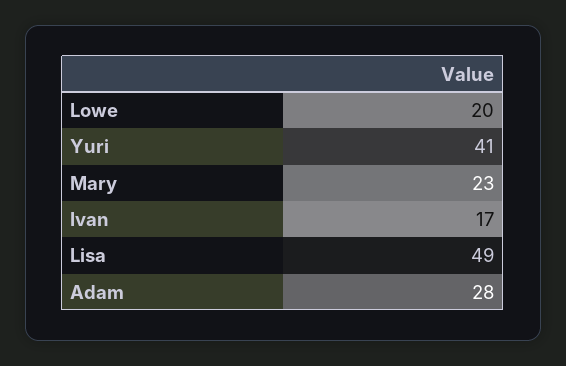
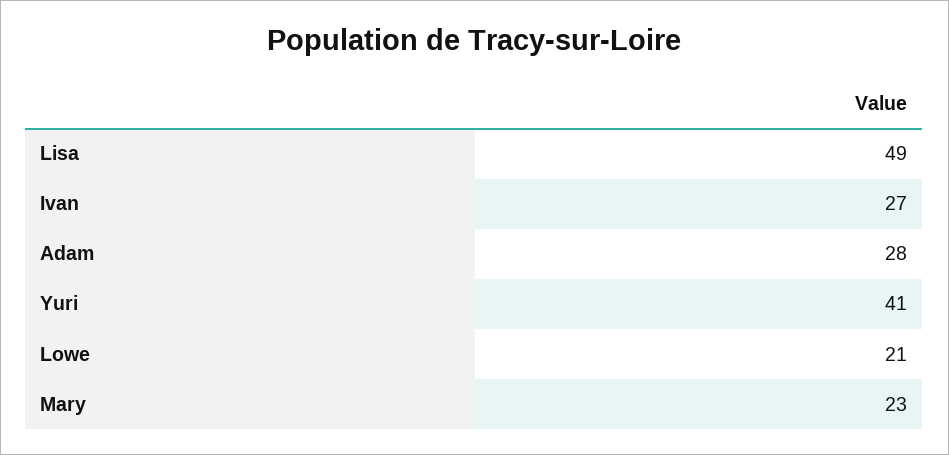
  {
-   "Lowe": 20,
+   "Lowe": 21,
    "Yuri": 41,
    "Mary": 23,
-   "Ivan": 17,
+   "Ivan": 27,
    "Lisa": 49,
    "Adam": 28
  }

